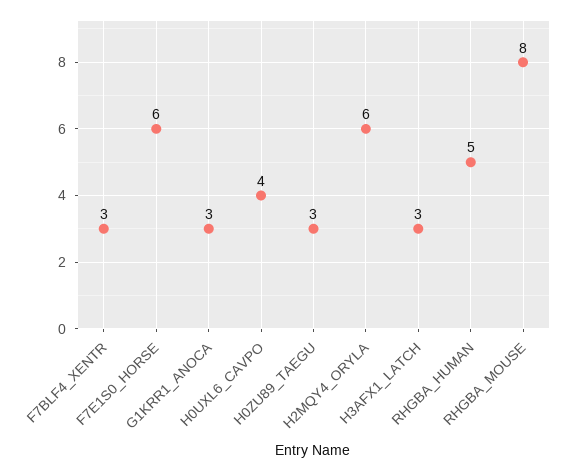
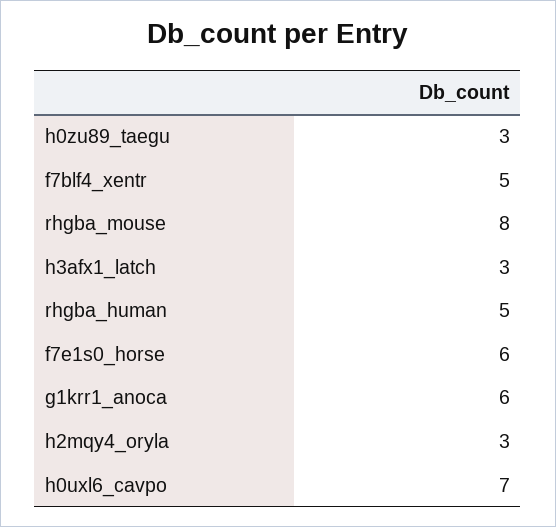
  {
-   "F7BLF4_XENTR": 3,
+   "F7BLF4_XENTR": 5,
    "F7E1S0_HORSE": 6,
-   "G1KRR1_ANOCA": 3,
+   "G1KRR1_ANOCA": 6,
-   "H0UXL6_CAVPO": 4,
+   "H0UXL6_CAVPO": 7,
    "H0ZU89_TAEGU": 3,
-   "H2MQY4_ORYLA": 6,
+   "H2MQY4_ORYLA": 3,
    "H3AFX1_LATCH": 3,
    "RHGBA_HUMAN": 5,
    "RHGBA_MOUSE": 8
  }

